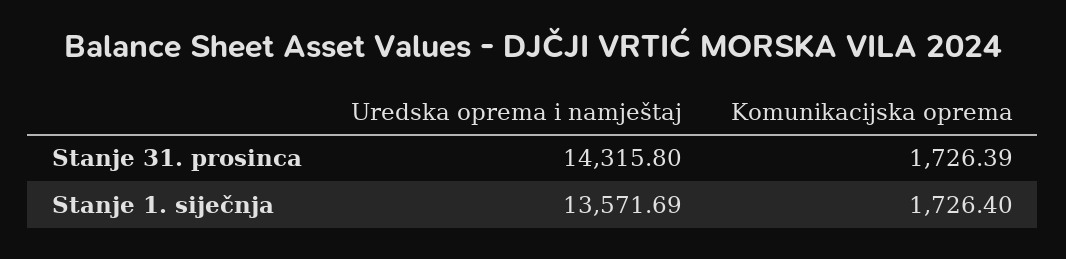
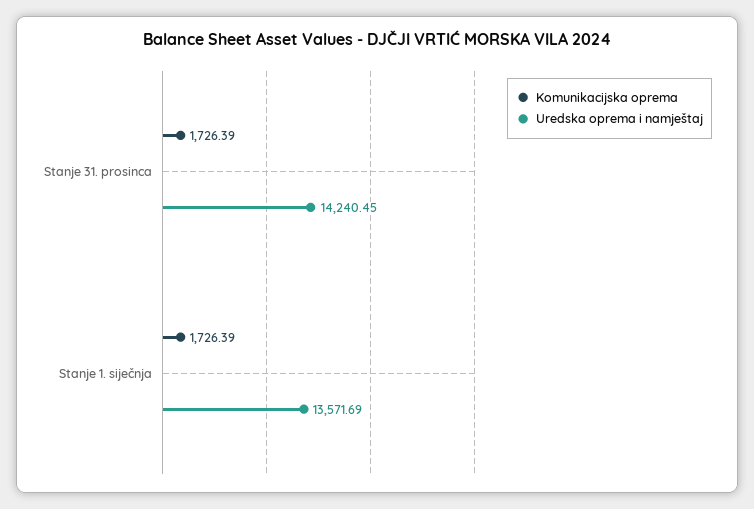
  {
    "Uredska oprema i namještaj": {
-     "Stanje 31. prosinca": 14315.8,
+     "Stanje 31. prosinca": 14240.45,
      "Stanje 1. siječnja": 13571.69
    },
    "Komunikacijska oprema": {
      "Stanje 31. prosinca": 1726.39,
-     "Stanje 1. siječnja": 1726.4
+     "Stanje 1. siječnja": 1726.39
    }
  }

